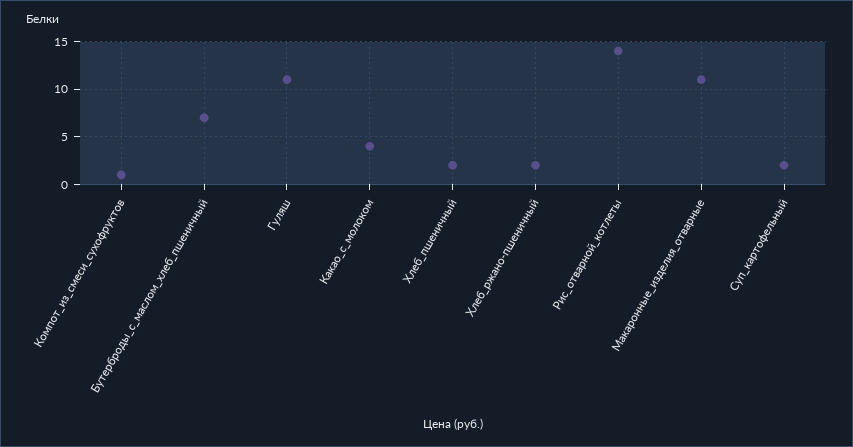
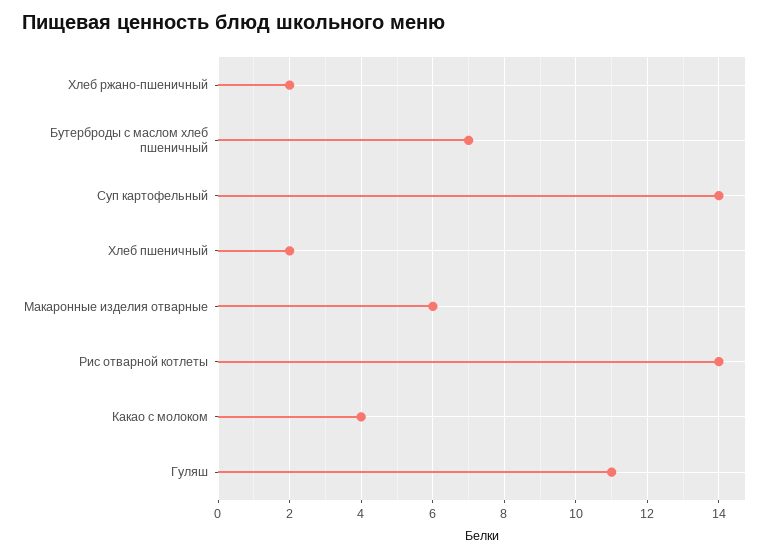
  {
-   "Компот_из_смеси_сухофруктов": 1,
    "Бутерброды_с_маслом_хлеб_пшеничный": 7,
    "Гуляш": 11,
    "Какао_с_молоком": 4,
    "Хлеб_пшеничный": 2,
    "Хлеб_ржано-пшеничный": 2,
    "Рис_отварной_котлеты": 14,
-   "Макаронные_изделия_отварные": 11,
+   "Макаронные_изделия_отварные": 6,
-   "Суп_картофельный": 2
+   "Суп_картофельный": 14
  }

